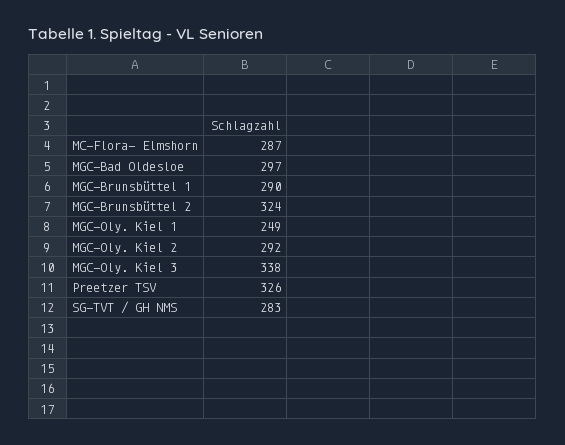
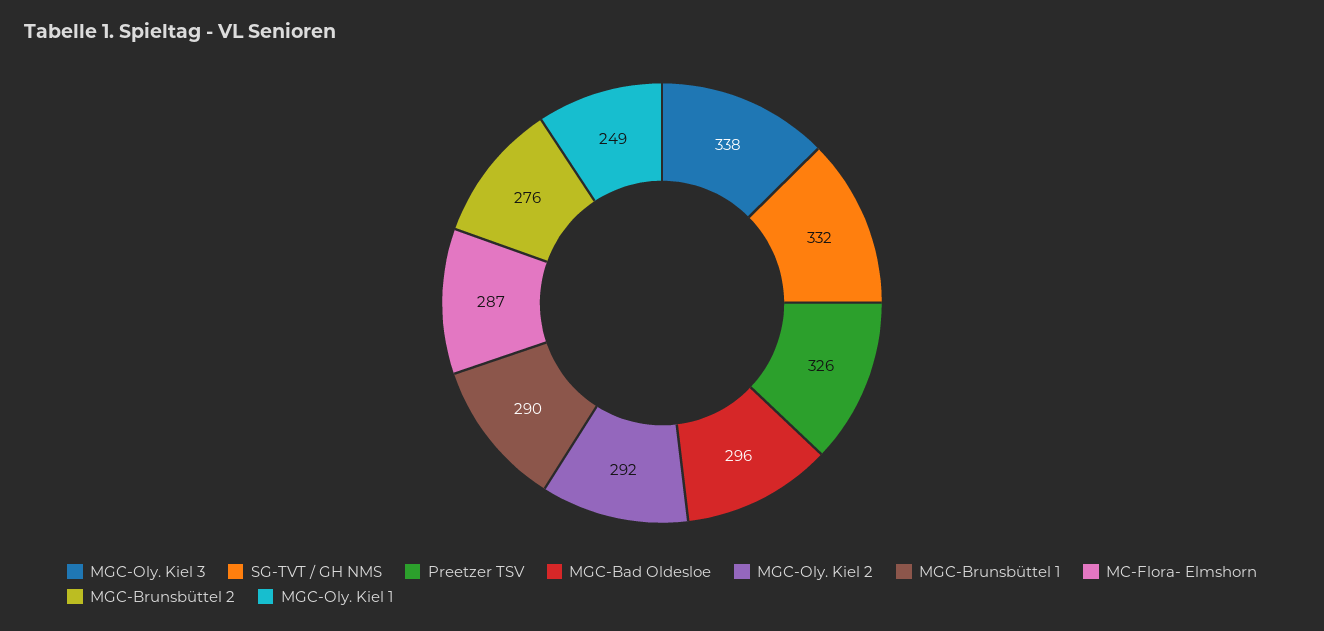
  {
    "MC-Flora- Elmshorn": 287,
-   "MGC-Bad Oldesloe": 297,
+   "MGC-Bad Oldesloe": 296,
    "MGC-Brunsbüttel 1": 290,
-   "MGC-Brunsbüttel 2": 324,
+   "MGC-Brunsbüttel 2": 276,
    "MGC-Oly. Kiel 1": 249,
    "MGC-Oly. Kiel 2": 292,
    "MGC-Oly. Kiel 3": 338,
    "Preetzer TSV": 326,
-   "SG-TVT / GH NMS": 283
+   "SG-TVT / GH NMS": 332
  }

